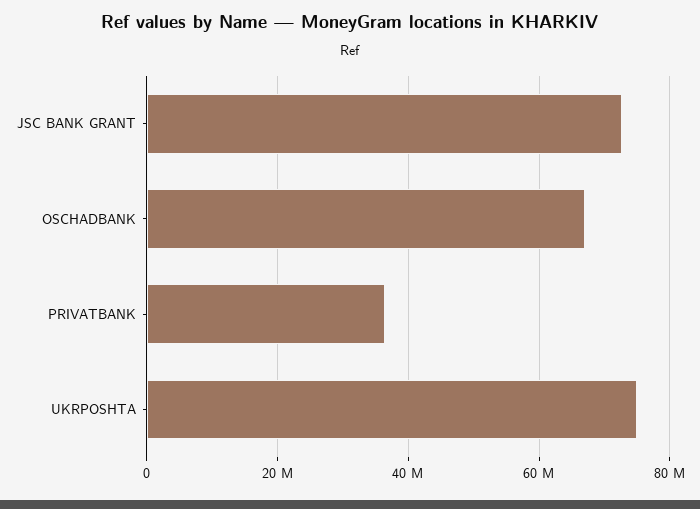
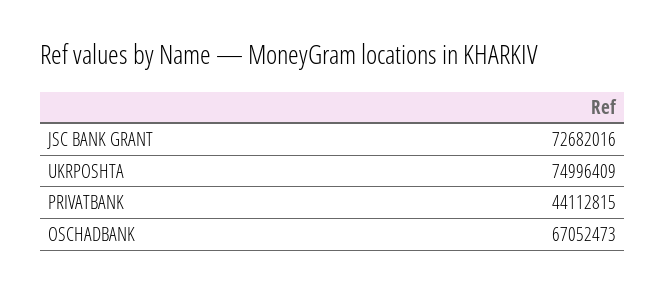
  {
    "JSC BANK GRANT": 72682016,
    "OSCHADBANK": 67052473,
-   "PRIVATBANK": 36000000,
+   "PRIVATBANK": 44112815,
    "UKRPOSHTA": 74996409
  }

